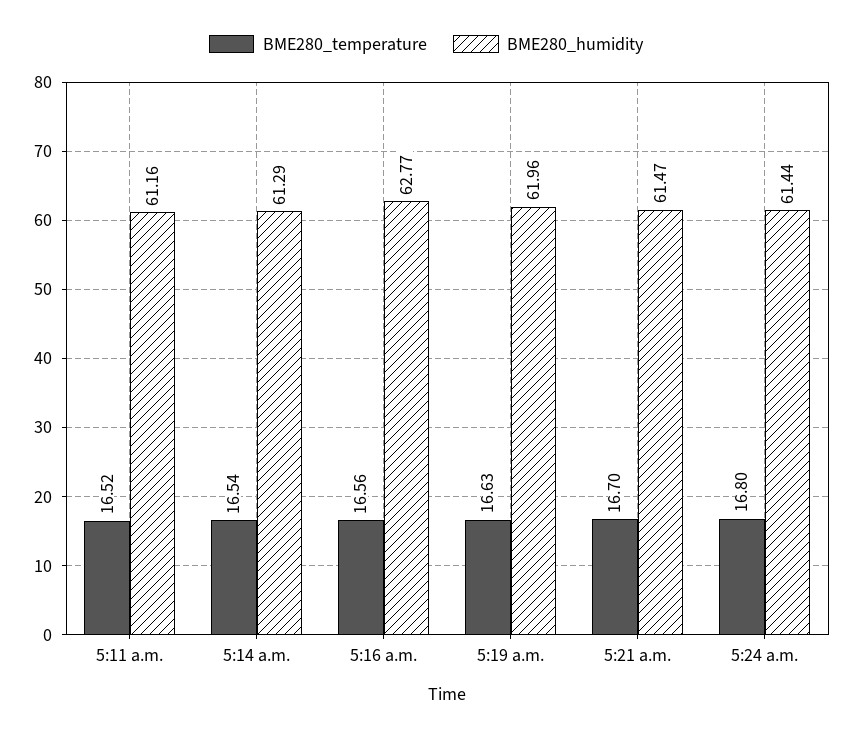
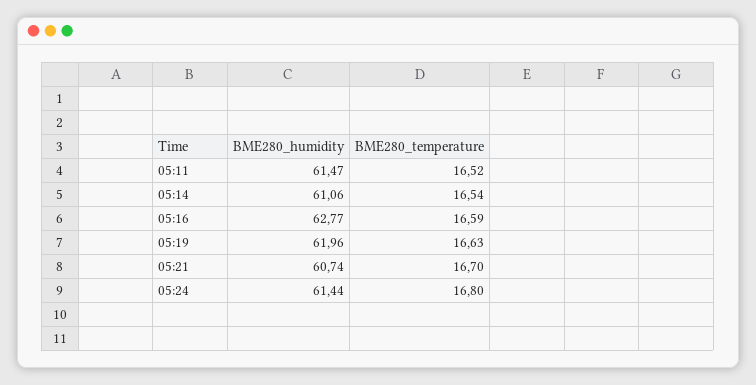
  {
    "BME280_temperature": {
      "5:11 a.m.": 16.52,
      "5:14 a.m.": 16.54,
-     "5:16 a.m.": 16.56,
+     "5:16 a.m.": 16.59,
      "5:19 a.m.": 16.63,
      "5:21 a.m.": 16.7,
      "5:24 a.m.": 16.8
    },
    "BME280_humidity": {
-     "5:11 a.m.": 61.16,
+     "5:11 a.m.": 61.47,
-     "5:14 a.m.": 61.29,
+     "5:14 a.m.": 61.06,
      "5:16 a.m.": 62.77,
      "5:19 a.m.": 61.96,
-     "5:21 a.m.": 61.47,
+     "5:21 a.m.": 60.74,
      "5:24 a.m.": 61.44
    }
  }

